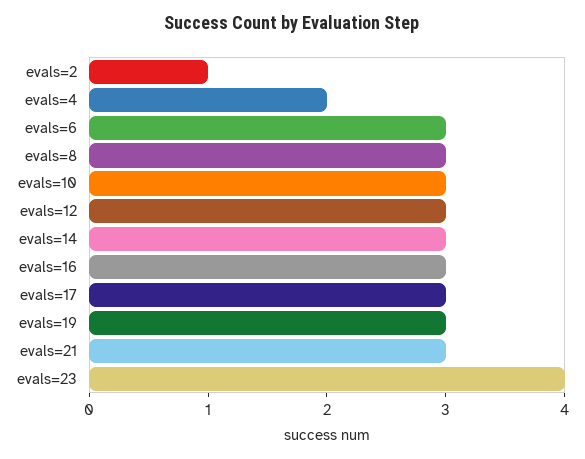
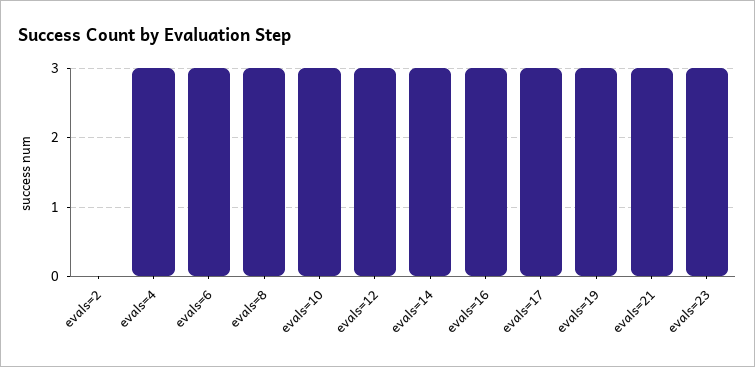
  {
-   "evals=2": 1,
+   "evals=2": 0,
-   "evals=4": 2,
+   "evals=4": 3,
    "evals=6": 3,
    "evals=8": 3,
    "evals=10": 3,
    "evals=12": 3,
    "evals=14": 3,
    "evals=16": 3,
    "evals=17": 3,
    "evals=19": 3,
    "evals=21": 3,
-   "evals=23": 4
+   "evals=23": 3
  }

